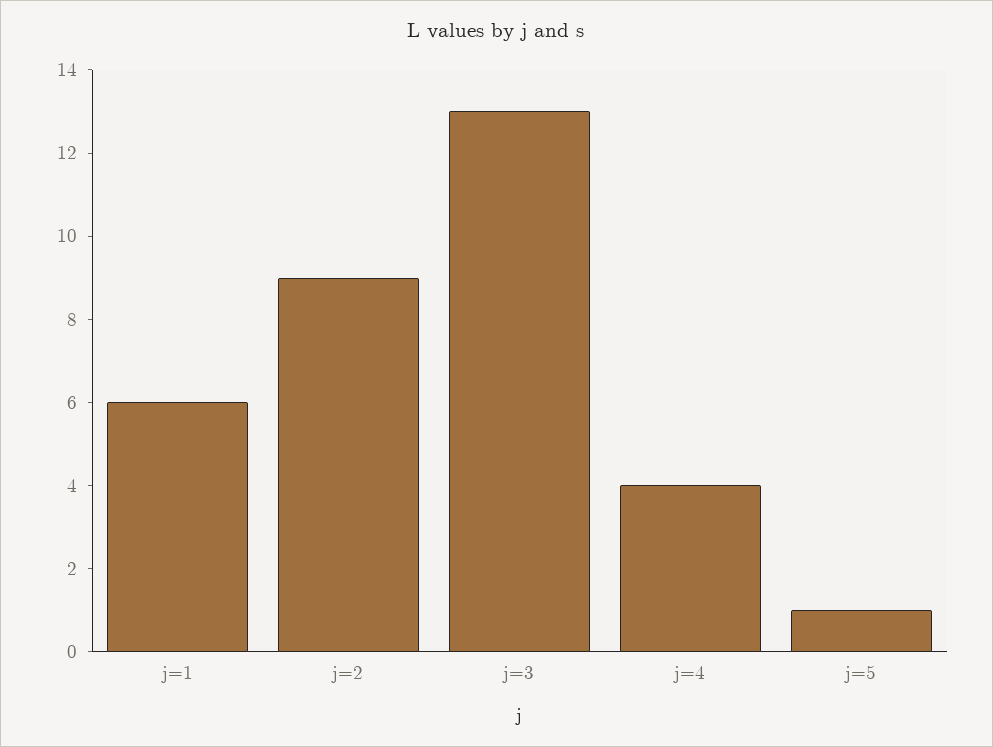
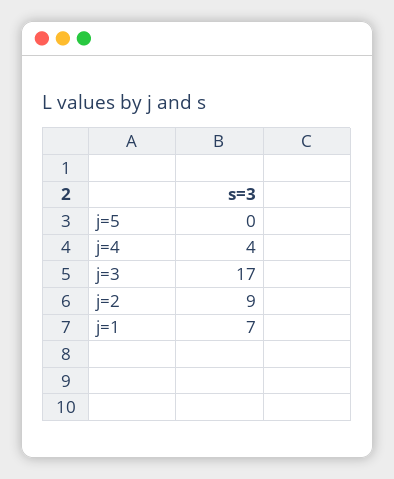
  {
-   "j=1": 6,
+   "j=1": 7,
    "j=2": 9,
-   "j=3": 13,
+   "j=3": 17,
    "j=4": 4,
-   "j=5": 1
+   "j=5": 0
  }

